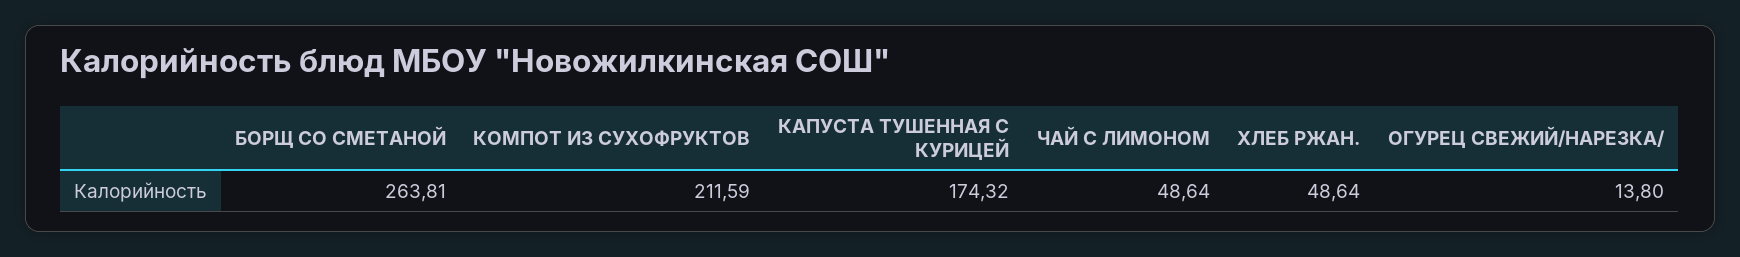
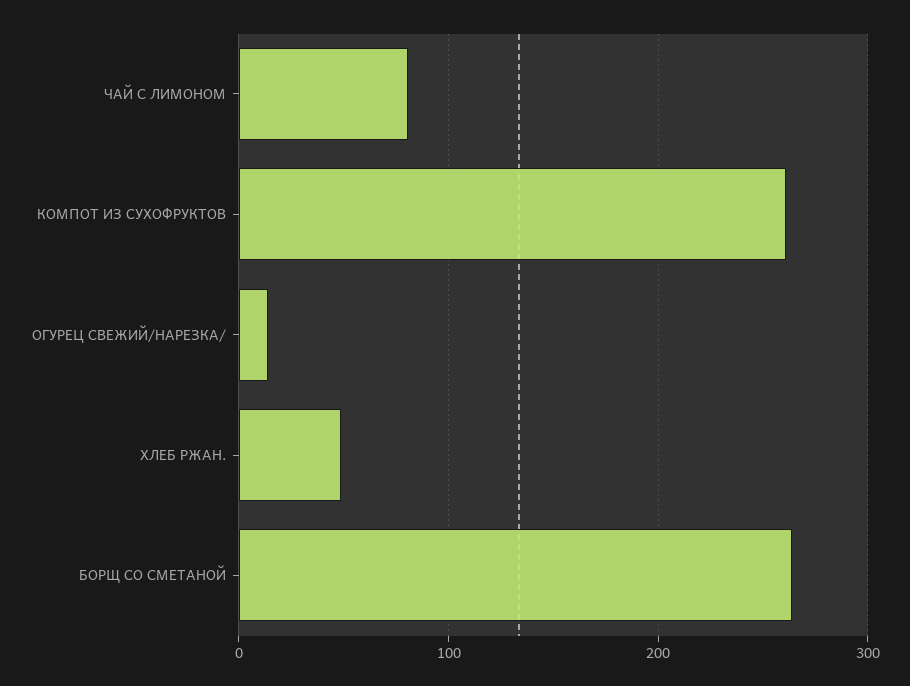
  {
    "БОРЩ СО СМЕТАНОЙ": 263.81,
-   "КОМПОТ ИЗ СУХОФРУКТОВ": 211.59,
+   "КОМПОТ ИЗ СУХОФРУКТОВ": 260,
-   "КАПУСТА ТУШЕННАЯ С КУРИЦЕЙ": 174.32,
-   "ЧАЙ С ЛИМОНОМ": 48.64,
+   "ЧАЙ С ЛИМОНОМ": 80,
    "ХЛЕБ РЖАН.": 48.64,
    "ОГУРЕЦ СВЕЖИЙ/НАРЕЗКА/": 13.8
  }

